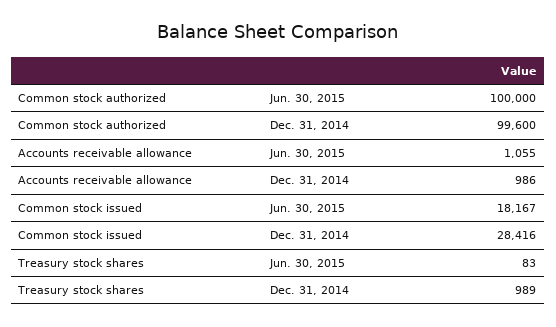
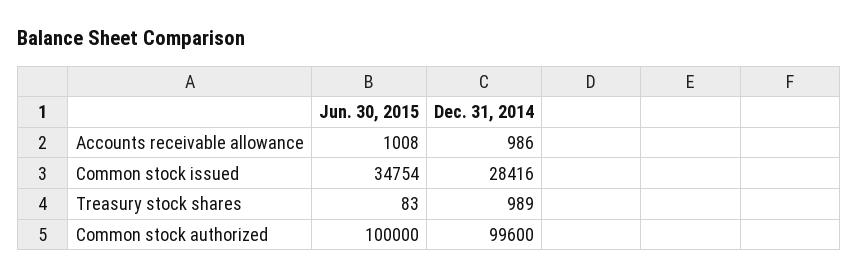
  {
    "Common stock authorized": {
      "Jun. 30, 2015": 100000,
      "Dec. 31, 2014": 99600
    },
    "Accounts receivable allowance": {
-     "Jun. 30, 2015": 1055,
+     "Jun. 30, 2015": 1008,
      "Dec. 31, 2014": 986
    },
    "Common stock issued": {
-     "Jun. 30, 2015": 18167,
+     "Jun. 30, 2015": 34754,
      "Dec. 31, 2014": 28416
    },
    "Treasury stock shares": {
      "Jun. 30, 2015": 83,
      "Dec. 31, 2014": 989
    }
  }

